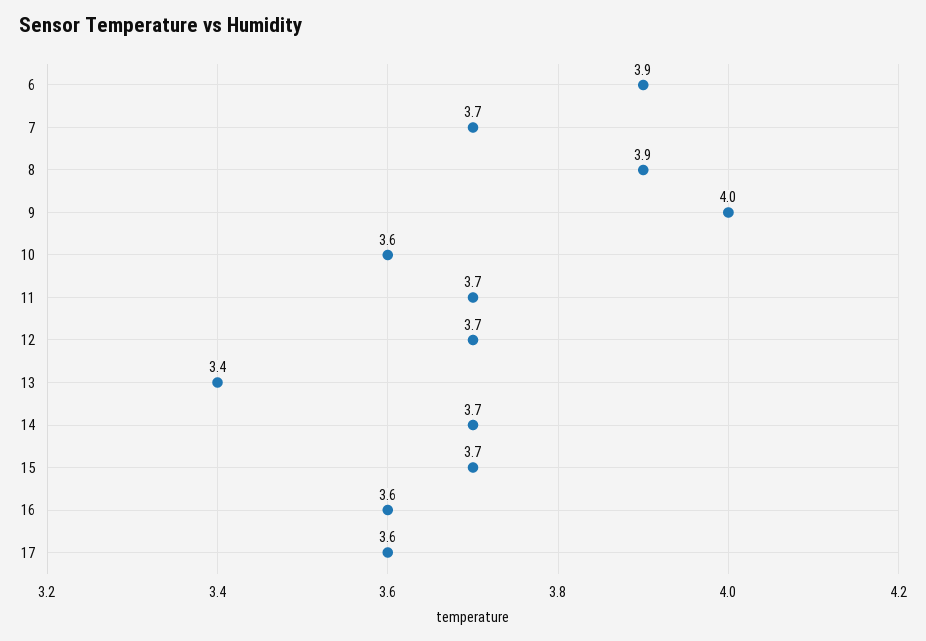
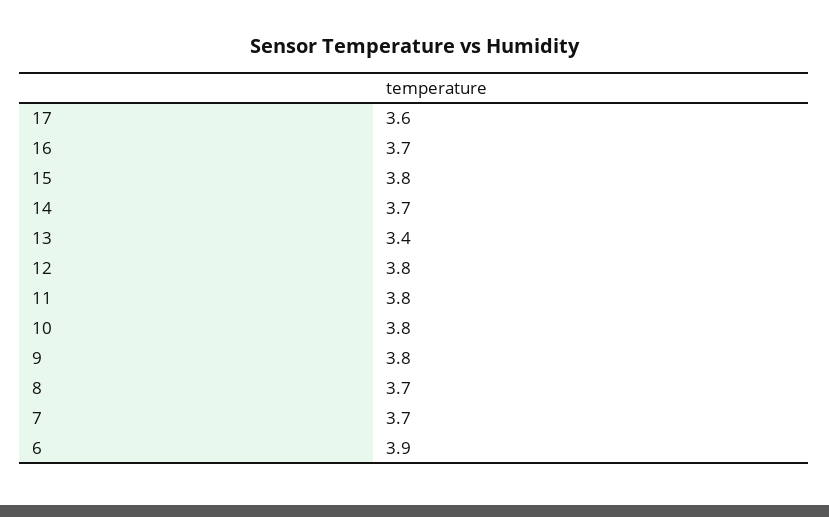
  {
    "6": 3.9,
    "7": 3.7,
-   "8": 3.9,
+   "8": 3.7,
-   "9": 4,
+   "9": 3.8,
-   "10": 3.6,
+   "10": 3.8,
-   "11": 3.7,
+   "11": 3.8,
-   "12": 3.7,
+   "12": 3.8,
    "13": 3.4,
    "14": 3.7,
-   "15": 3.7,
+   "15": 3.8,
-   "16": 3.6,
+   "16": 3.7,
    "17": 3.6
  }

